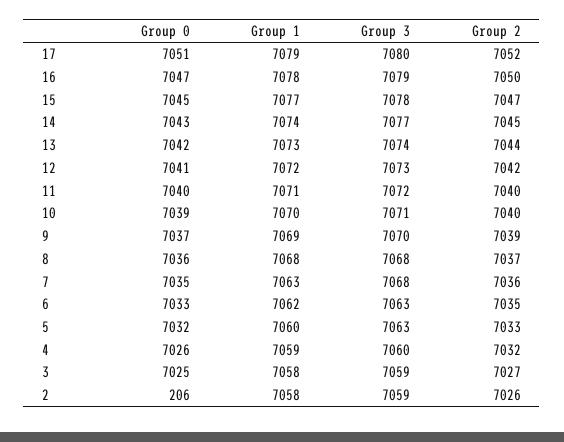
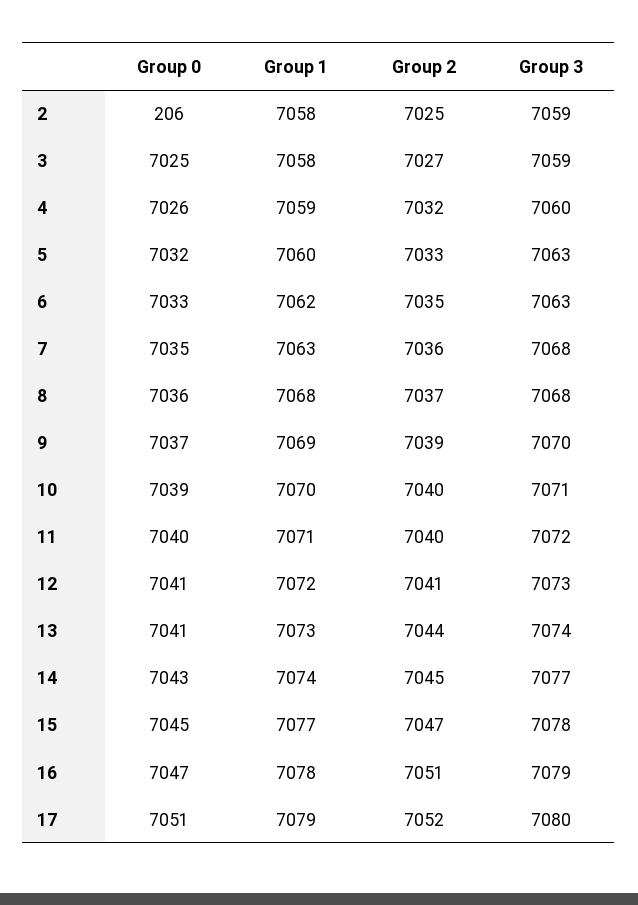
  {
    "Group 0": {
      "17": 7051,
      "16": 7047,
      "15": 7045,
      "14": 7043,
-     "13": 7042,
+     "13": 7041,
      "12": 7041,
      "11": 7040,
      "10": 7039,
      "9": 7037,
      "8": 7036,
      "7": 7035,
      "6": 7033,
      "5": 7032,
      "4": 7026,
      "3": 7025,
      "2": 206
    },
    "Group 1": {
      "17": 7079,
      "16": 7078,
      "15": 7077,
      "14": 7074,
      "13": 7073,
      "12": 7072,
      "11": 7071,
      "10": 7070,
      "9": 7069,
      "8": 7068,
      "7": 7063,
      "6": 7062,
      "5": 7060,
      "4": 7059,
      "3": 7058,
      "2": 7058
    },
    "Group 3": {
      "17": 7080,
      "16": 7079,
      "15": 7078,
      "14": 7077,
      "13": 7074,
      "12": 7073,
      "11": 7072,
      "10": 7071,
      "9": 7070,
      "8": 7068,
      "7": 7068,
      "6": 7063,
      "5": 7063,
      "4": 7060,
      "3": 7059,
      "2": 7059
    },
    "Group 2": {
      "17": 7052,
-     "16": 7050,
+     "16": 7051,
      "15": 7047,
      "14": 7045,
      "13": 7044,
-     "12": 7042,
+     "12": 7041,
      "11": 7040,
      "10": 7040,
      "9": 7039,
      "8": 7037,
      "7": 7036,
      "6": 7035,
      "5": 7033,
      "4": 7032,
      "3": 7027,
-     "2": 7026
+     "2": 7025
    }
  }

